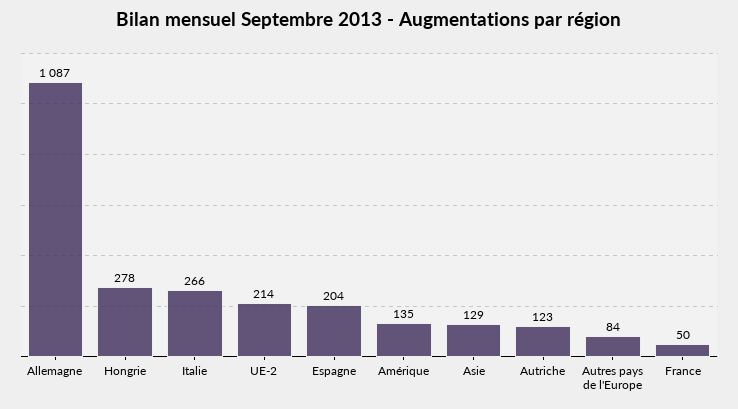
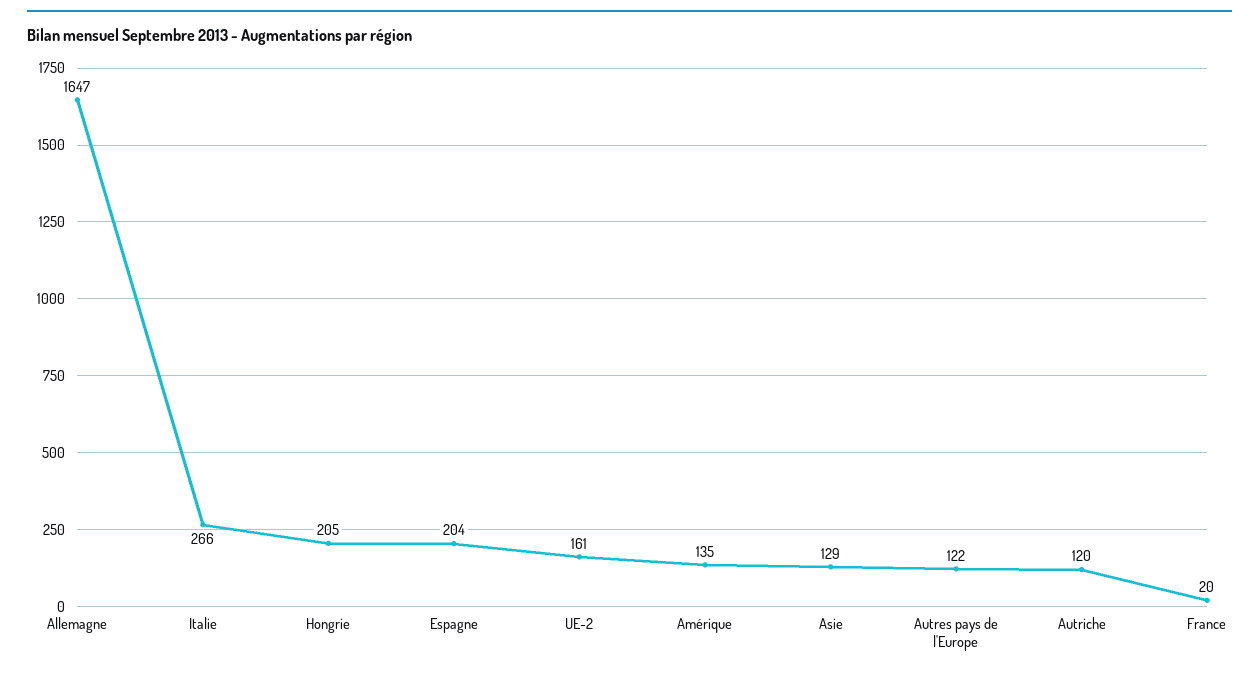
  {
-   "Allemagne": 1087,
+   "Allemagne": 1647,
-   "Hongrie": 278,
+   "Hongrie": 205,
    "Italie": 266,
-   "UE-2": 214,
+   "UE-2": 161,
    "Espagne": 204,
    "Amérique": 135,
    "Asie": 129,
-   "Autriche": 123,
+   "Autriche": 120,
-   "Autres pays de l'Europe": 84,
+   "Autres pays de l'Europe": 122,
-   "France": 50
+   "France": 20
  }

